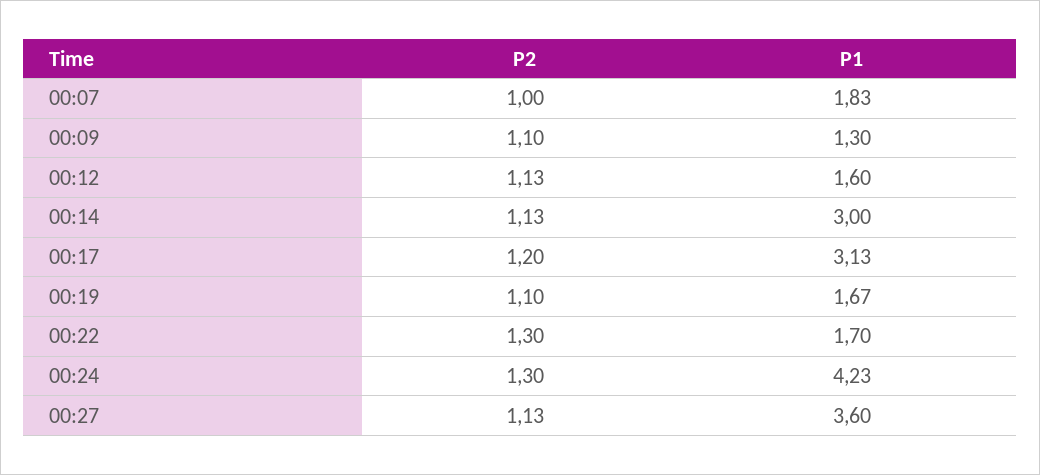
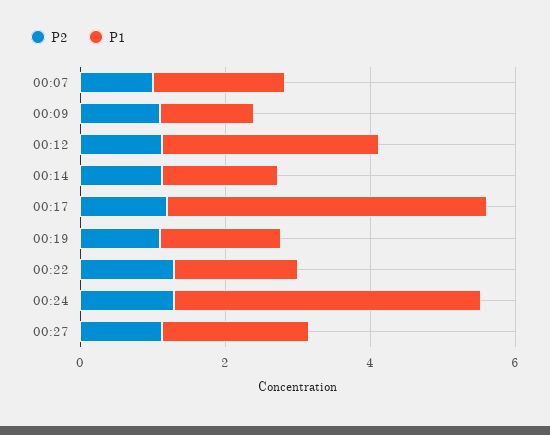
  {
    "P2": {
      "00:07": 1,
      "00:09": 1.1,
      "00:12": 1.13,
      "00:14": 1.13,
      "00:17": 1.2,
      "00:19": 1.1,
      "00:22": 1.3,
      "00:24": 1.3,
      "00:27": 1.13
    },
    "P1": {
      "00:07": 1.83,
      "00:09": 1.3,
-     "00:12": 1.6,
+     "00:12": 3,
-     "00:14": 3,
+     "00:14": 1.5,
-     "00:17": 3.13,
+     "00:17": 4.5,
      "00:19": 1.67,
      "00:22": 1.7,
      "00:24": 4.23,
-     "00:27": 3.6
+     "00:27": 2
    }
  }

